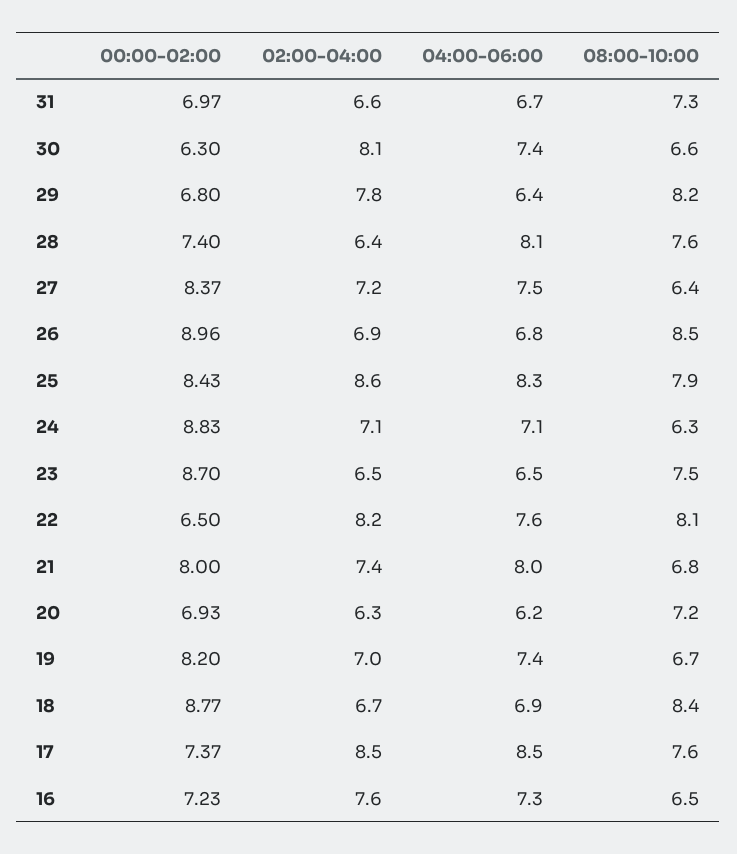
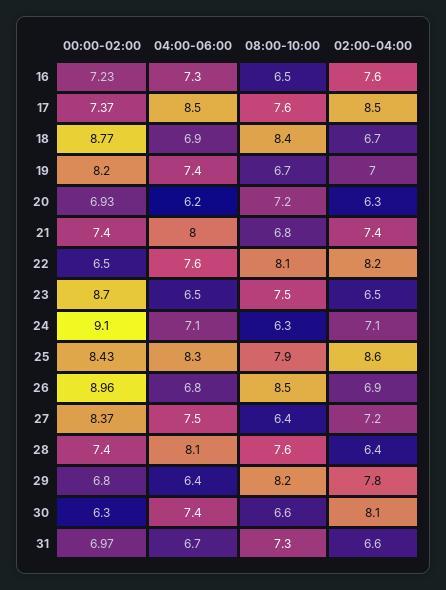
  {
    "00:00-02:00": {
      "31": 6.97,
      "30": 6.3,
      "29": 6.8,
      "28": 7.4,
      "27": 8.37,
      "26": 8.96,
      "25": 8.43,
-     "24": 8.83,
+     "24": 9.1,
      "23": 8.7,
      "22": 6.5,
-     "21": 8,
+     "21": 7.4,
      "20": 6.93,
      "19": 8.2,
      "18": 8.77,
      "17": 7.37,
      "16": 7.23
    },
    "02:00-04:00": {
      "31": 6.6,
      "30": 8.1,
      "29": 7.8,
      "28": 6.4,
      "27": 7.2,
      "26": 6.9,
      "25": 8.6,
      "24": 7.1,
      "23": 6.5,
      "22": 8.2,
      "21": 7.4,
      "20": 6.3,
      "19": 7,
      "18": 6.7,
      "17": 8.5,
      "16": 7.6
    },
    "04:00-06:00": {
      "31": 6.7,
      "30": 7.4,
      "29": 6.4,
      "28": 8.1,
      "27": 7.5,
      "26": 6.8,
      "25": 8.3,
      "24": 7.1,
      "23": 6.5,
      "22": 7.6,
      "21": 8,
      "20": 6.2,
      "19": 7.4,
      "18": 6.9,
      "17": 8.5,
      "16": 7.3
    },
    "08:00-10:00": {
      "31": 7.3,
      "30": 6.6,
      "29": 8.2,
      "28": 7.6,
      "27": 6.4,
      "26": 8.5,
      "25": 7.9,
      "24": 6.3,
      "23": 7.5,
      "22": 8.1,
      "21": 6.8,
      "20": 7.2,
      "19": 6.7,
      "18": 8.4,
      "17": 7.6,
      "16": 6.5
    }
  }

